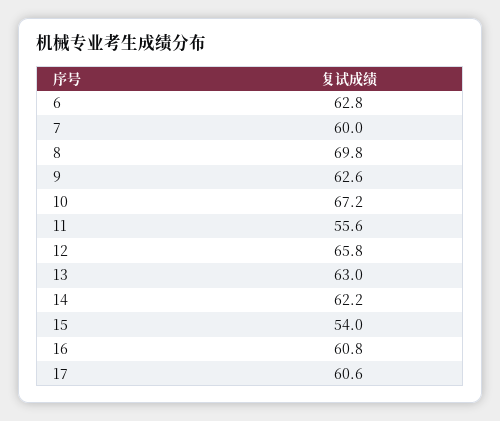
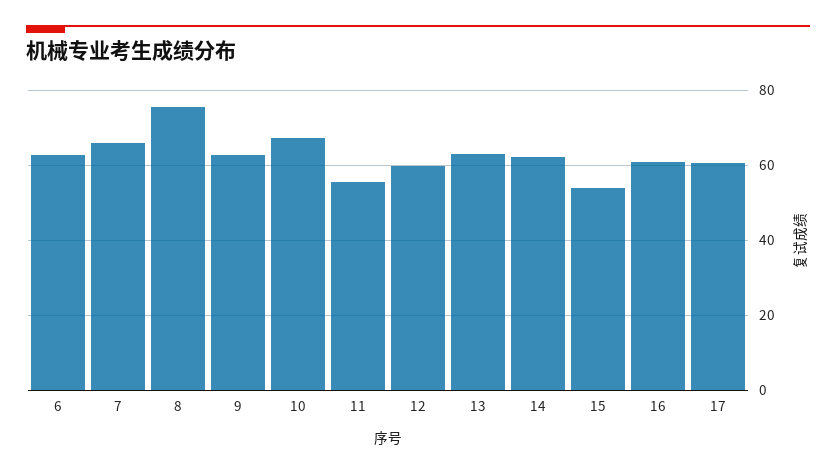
  {
    "6": 62.8,
-   "7": 60,
+   "7": 66,
-   "8": 69.8,
+   "8": 76,
    "9": 62.6,
    "10": 67.2,
    "11": 55.6,
-   "12": 65.8,
+   "12": 60,
    "13": 63,
    "14": 62.2,
    "15": 54,
    "16": 60.8,
    "17": 60.6
  }

